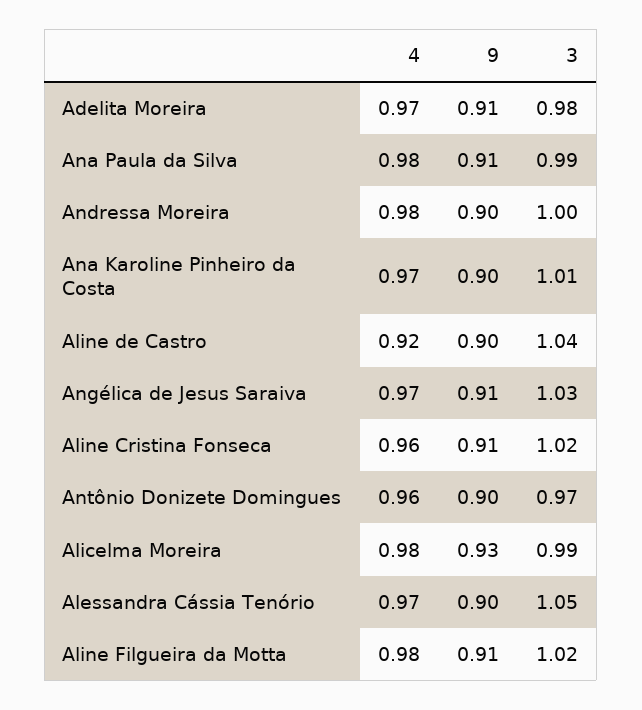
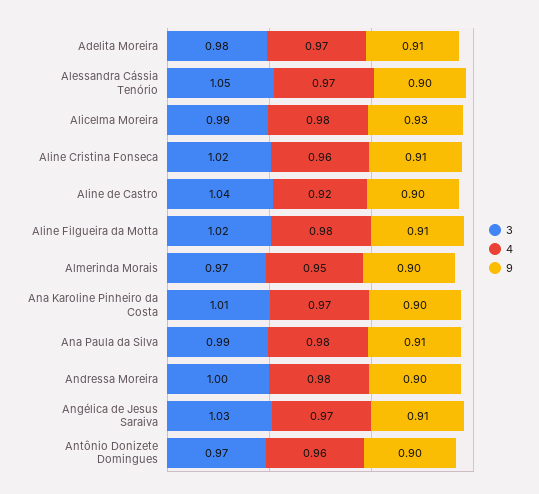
  {
    "4": {
      "Adelita Moreira": 0.97,
      "Ana Paula da Silva": 0.98,
      "Andressa Moreira": 0.98,
      "Ana Karoline Pinheiro da Costa": 0.97,
      "Aline de Castro": 0.92,
      "Angélica de Jesus Saraiva": 0.97,
      "Aline Cristina Fonseca": 0.96,
      "Antônio Donizete Domingues": 0.96,
      "Alicelma Moreira": 0.98,
      "Alessandra Cássia Tenório": 0.97,
-     "Aline Filgueira da Motta": 0.98
+     "Aline Filgueira da Motta": 0.98,
+     "Almerinda Morais": 0.95
    },
    "9": {
      "Adelita Moreira": 0.91,
      "Ana Paula da Silva": 0.91,
      "Andressa Moreira": 0.9,
      "Ana Karoline Pinheiro da Costa": 0.9,
      "Aline de Castro": 0.9,
      "Angélica de Jesus Saraiva": 0.91,
      "Aline Cristina Fonseca": 0.91,
      "Antônio Donizete Domingues": 0.9,
      "Alicelma Moreira": 0.93,
      "Alessandra Cássia Tenório": 0.9,
-     "Aline Filgueira da Motta": 0.91
+     "Aline Filgueira da Motta": 0.91,
+     "Almerinda Morais": 0.9
    },
    "3": {
      "Adelita Moreira": 0.98,
      "Ana Paula da Silva": 0.99,
      "Andressa Moreira": 1,
      "Ana Karoline Pinheiro da Costa": 1.01,
      "Aline de Castro": 1.04,
      "Angélica de Jesus Saraiva": 1.03,
      "Aline Cristina Fonseca": 1.02,
      "Antônio Donizete Domingues": 0.97,
      "Alicelma Moreira": 0.99,
      "Alessandra Cássia Tenório": 1.05,
-     "Aline Filgueira da Motta": 1.02
+     "Aline Filgueira da Motta": 1.02,
+     "Almerinda Morais": 0.97
    }
  }

